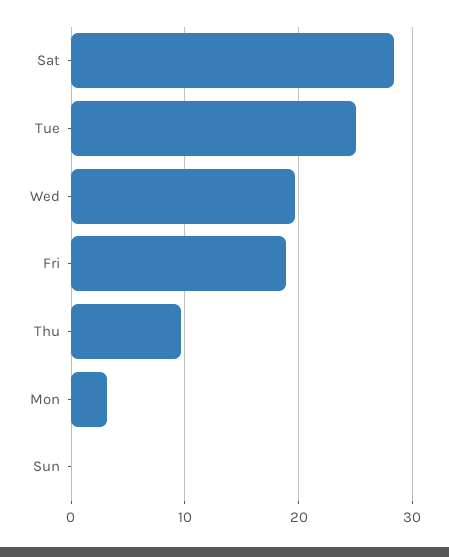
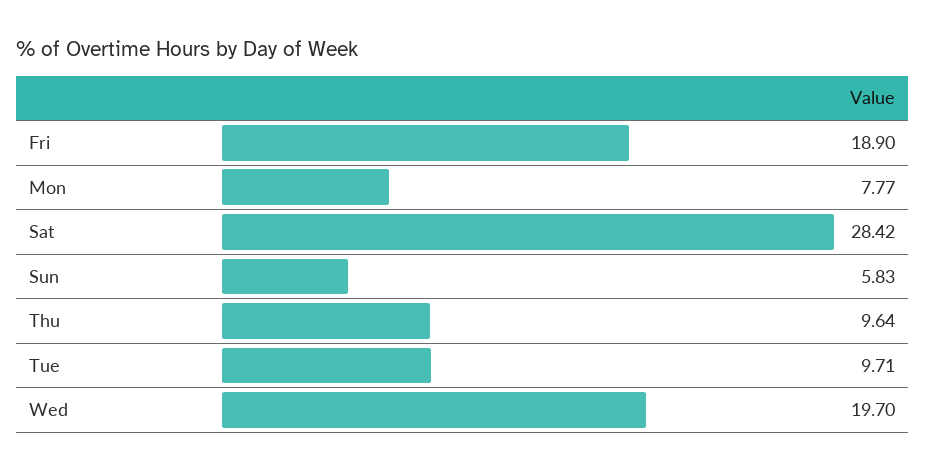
  {
    "Sat": 28.42,
-   "Tue": 25,
+   "Tue": 9.71,
    "Wed": 19.7,
    "Fri": 18.9,
    "Thu": 9.64,
-   "Mon": 3,
+   "Mon": 7.77,
-   "Sun": 0
+   "Sun": 5.83
  }

